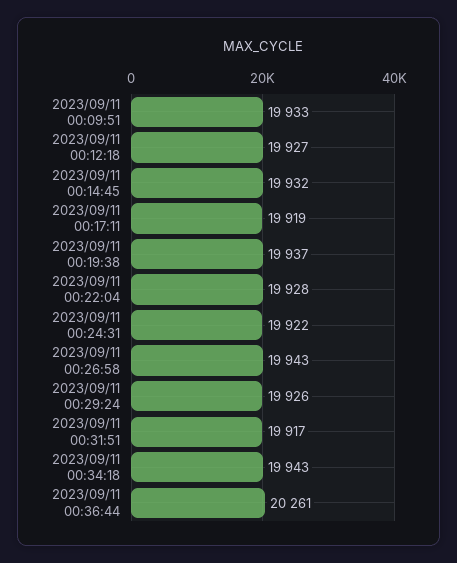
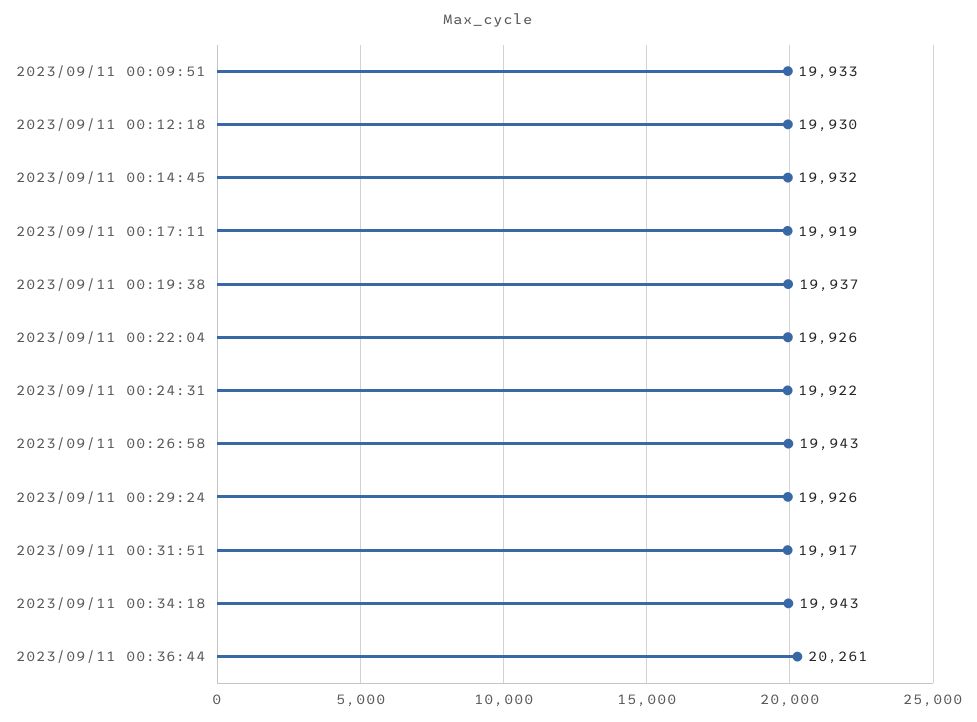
  {
    "2023/09/11 00:09:51": 19933,
-   "2023/09/11 00:12:18": 19927,
+   "2023/09/11 00:12:18": 19930,
    "2023/09/11 00:14:45": 19932,
    "2023/09/11 00:17:11": 19919,
    "2023/09/11 00:19:38": 19937,
-   "2023/09/11 00:22:04": 19928,
+   "2023/09/11 00:22:04": 19926,
    "2023/09/11 00:24:31": 19922,
    "2023/09/11 00:26:58": 19943,
    "2023/09/11 00:29:24": 19926,
    "2023/09/11 00:31:51": 19917,
    "2023/09/11 00:34:18": 19943,
    "2023/09/11 00:36:44": 20261
  }

